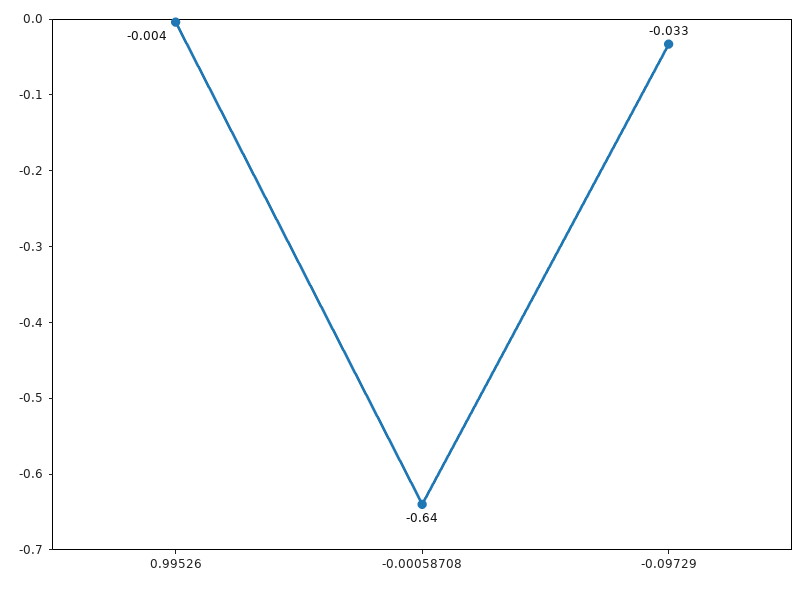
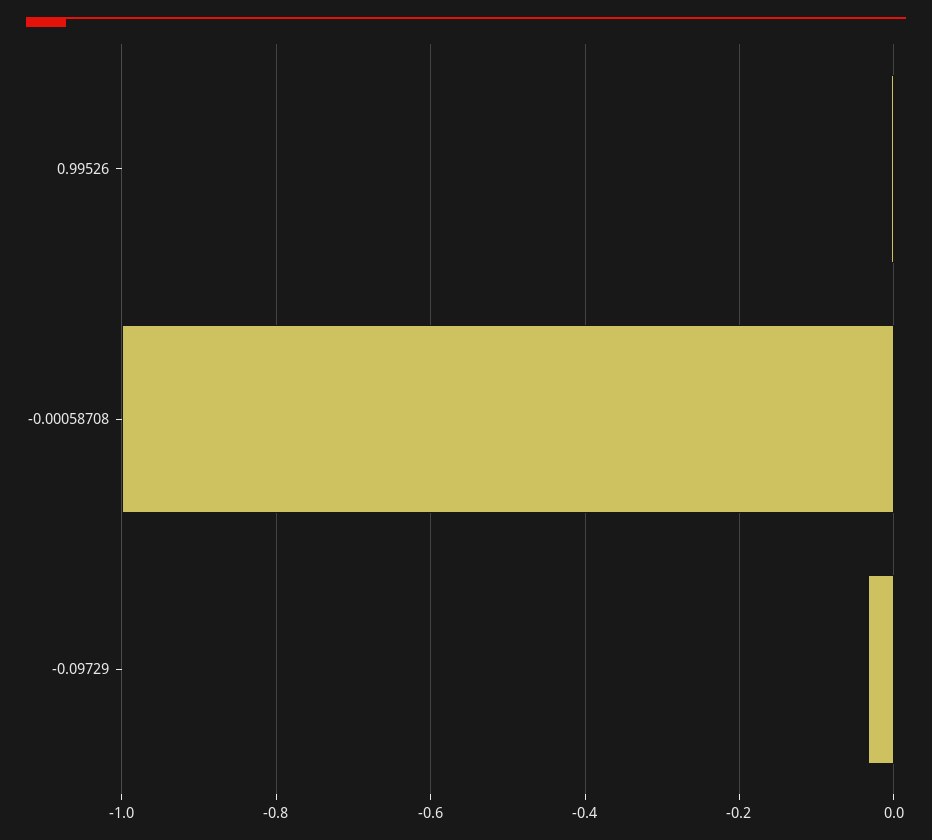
  {
    "0.99526": -0.004,
-   "-0.00058708": -0.64,
+   "-0.00058708": -1,
    "-0.09729": -0.033
  }

